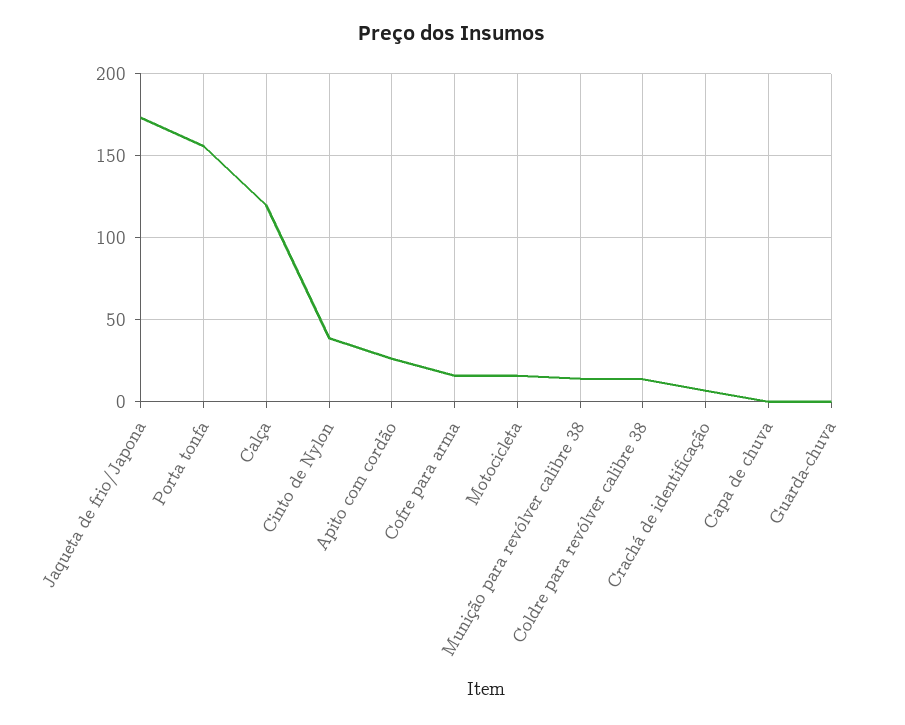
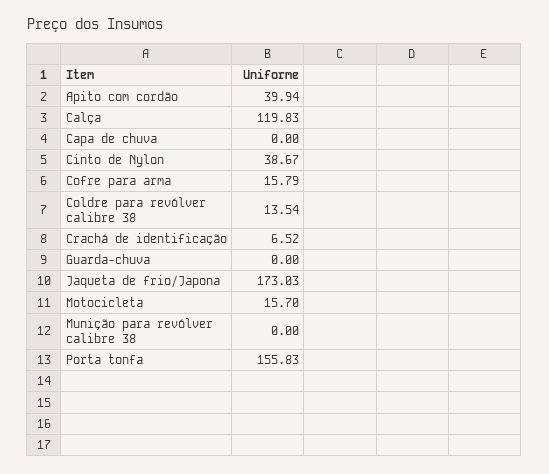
  {
    "Jaqueta de frio/Japona": 173.03,
    "Porta tonfa": 155.83,
    "Calça": 119.83,
    "Cinto de Nylon": 38.67,
-   "Apito com cordão": 25,
+   "Apito com cordão": 39.94,
    "Cofre para arma": 15.79,
    "Motocicleta": 15.7,
-   "Munição para revólver calibre 38": 15,
+   "Munição para revólver calibre 38": 0,
    "Coldre para revólver calibre 38": 13.54,
    "Crachá de identificação": 6.52,
    "Capa de chuva": 0,
    "Guarda-chuva": 0
  }

